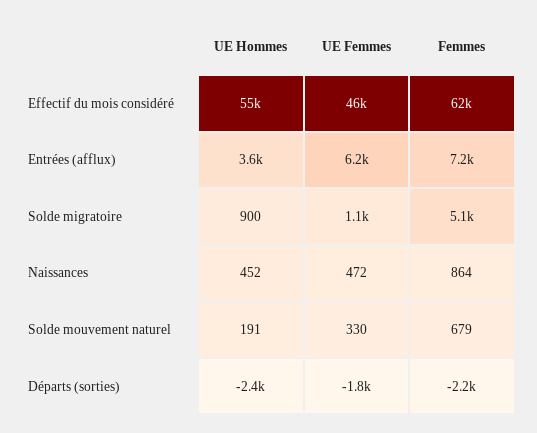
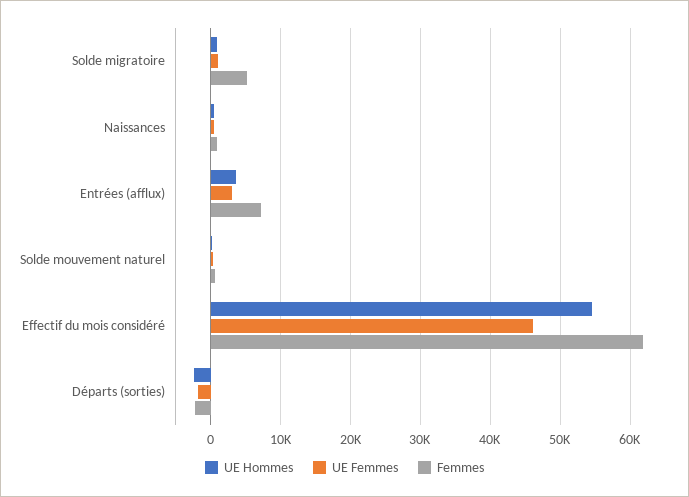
  {
    "UE Hommes": {
      "Effectif du mois considéré": 55000,
      "Entrées (afflux)": 3600,
      "Solde migratoire": 900,
      "Naissances": 452,
      "Solde mouvement naturel": 191,
      "Départs (sorties)": -2400
    },
    "UE Femmes": {
      "Effectif du mois considéré": 46000,
-     "Entrées (afflux)": 6200,
+     "Entrées (afflux)": 3000,
      "Solde migratoire": 1100,
      "Naissances": 472,
      "Solde mouvement naturel": 330,
      "Départs (sorties)": -1800
    },
    "Femmes": {
      "Effectif du mois considéré": 62000,
      "Entrées (afflux)": 7200,
      "Solde migratoire": 5100,
      "Naissances": 864,
      "Solde mouvement naturel": 679,
      "Départs (sorties)": -2200
    }
  }

